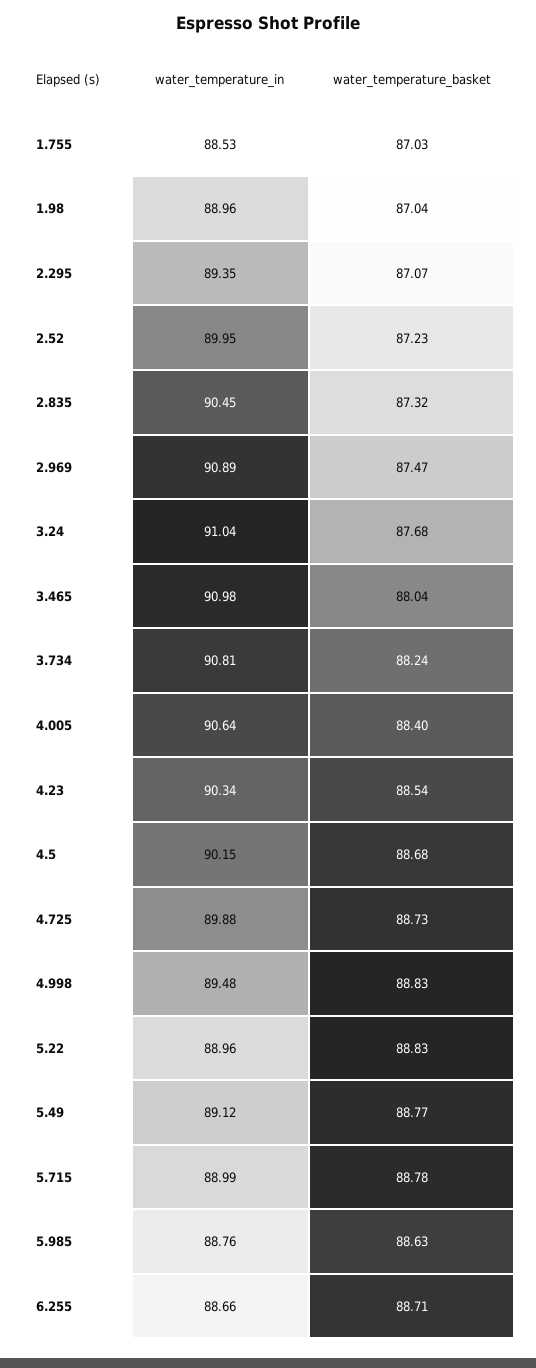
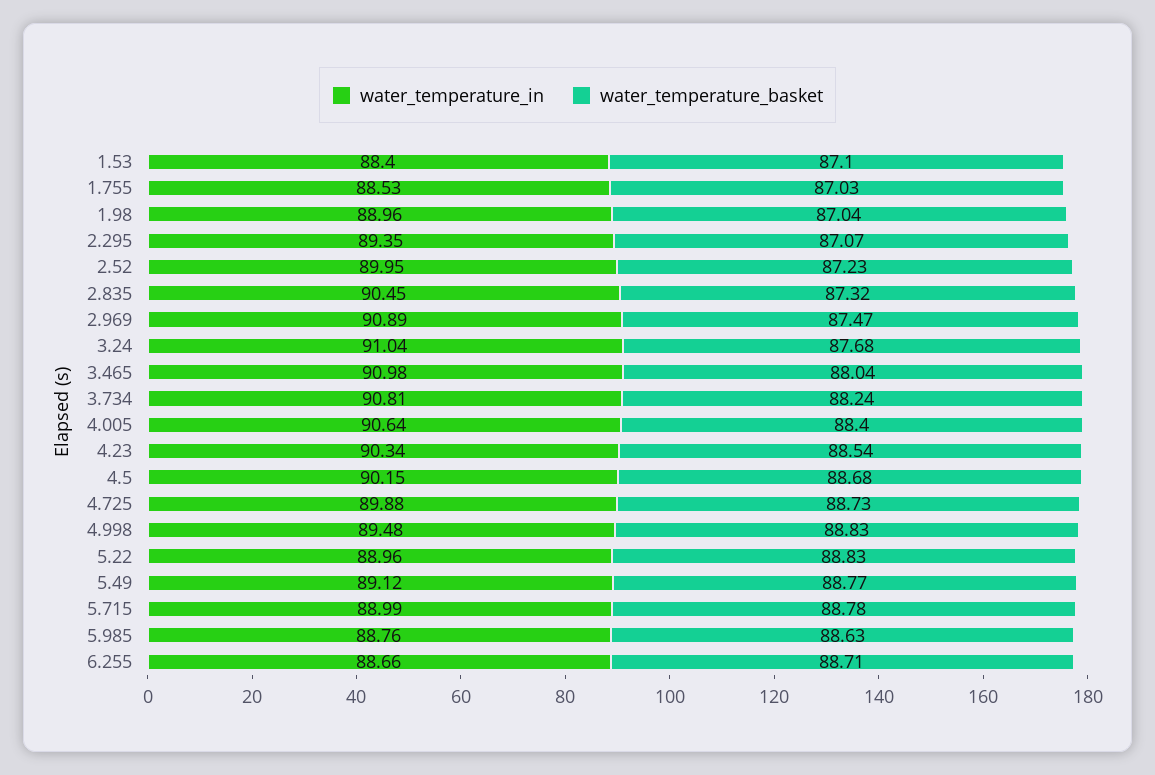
  {
    "water_temperature_in": {
      "1.755": 88.53,
      "1.98": 88.96,
      "2.295": 89.35,
      "2.52": 89.95,
      "2.835": 90.45,
      "2.969": 90.89,
      "3.24": 91.04,
      "3.465": 90.98,
      "3.734": 90.81,
      "4.005": 90.64,
      "4.23": 90.34,
      "4.5": 90.15,
      "4.725": 89.88,
      "4.998": 89.48,
      "5.22": 88.96,
      "5.49": 89.12,
      "5.715": 88.99,
      "5.985": 88.76,
-     "6.255": 88.66
+     "6.255": 88.66,
+     "1.53": 88.4
    },
    "water_temperature_basket": {
      "1.755": 87.03,
      "1.98": 87.04,
      "2.295": 87.07,
      "2.52": 87.23,
      "2.835": 87.32,
      "2.969": 87.47,
      "3.24": 87.68,
      "3.465": 88.04,
      "3.734": 88.24,
      "4.005": 88.4,
      "4.23": 88.54,
      "4.5": 88.68,
      "4.725": 88.73,
      "4.998": 88.83,
      "5.22": 88.83,
      "5.49": 88.77,
      "5.715": 88.78,
      "5.985": 88.63,
-     "6.255": 88.71
+     "6.255": 88.71,
+     "1.53": 87.1
    }
  }

